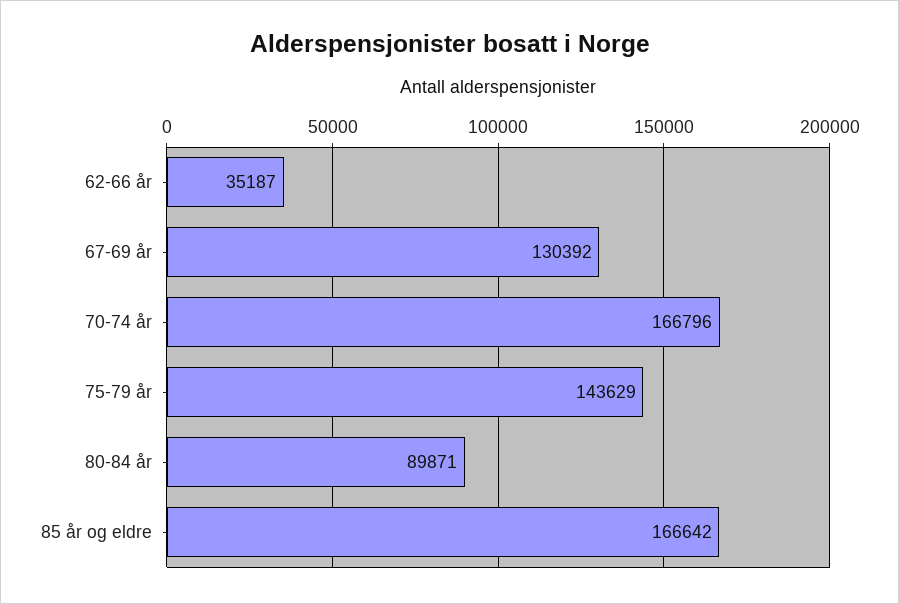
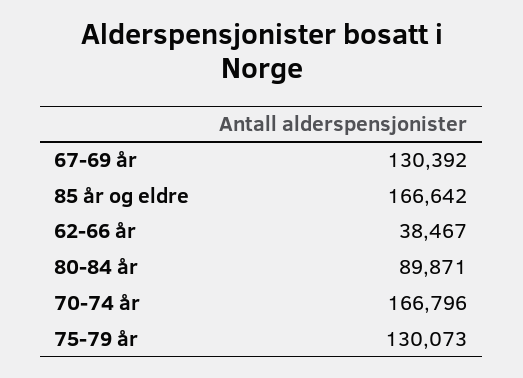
  {
-   "62-66 år": 35187,
+   "62-66 år": 38467,
    "67-69 år": 130392,
    "70-74 år": 166796,
-   "75-79 år": 143629,
+   "75-79 år": 130073,
    "80-84 år": 89871,
    "85 år og eldre": 166642
  }

